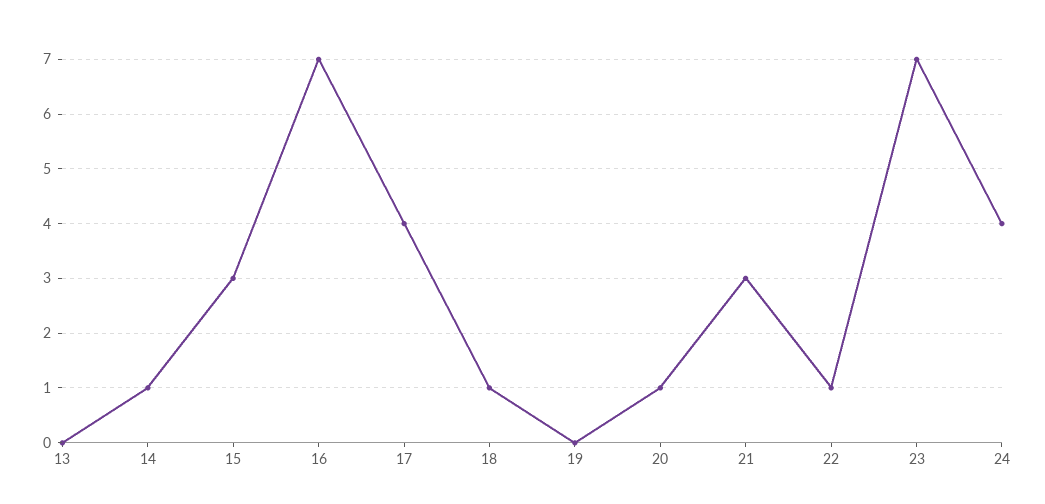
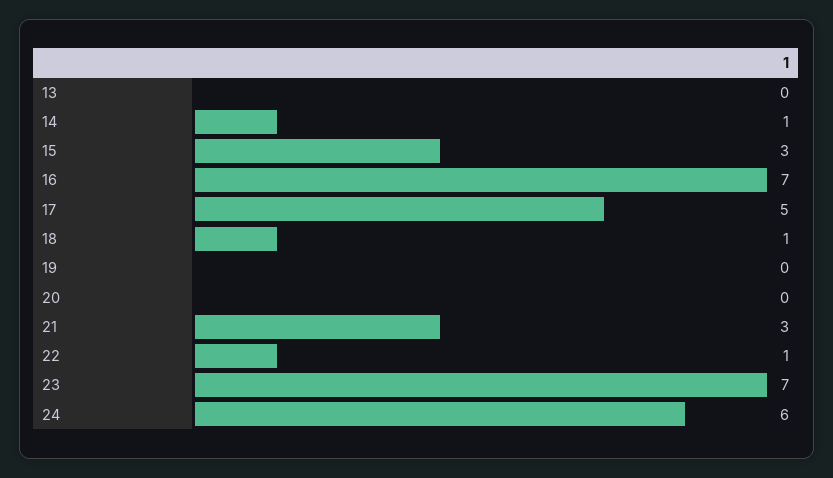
  {
    "13": 0,
    "14": 1,
    "15": 3,
    "16": 7,
-   "17": 4,
+   "17": 5,
    "18": 1,
    "19": 0,
-   "20": 1,
+   "20": 0,
    "21": 3,
    "22": 1,
    "23": 7,
-   "24": 4
+   "24": 6
  }

